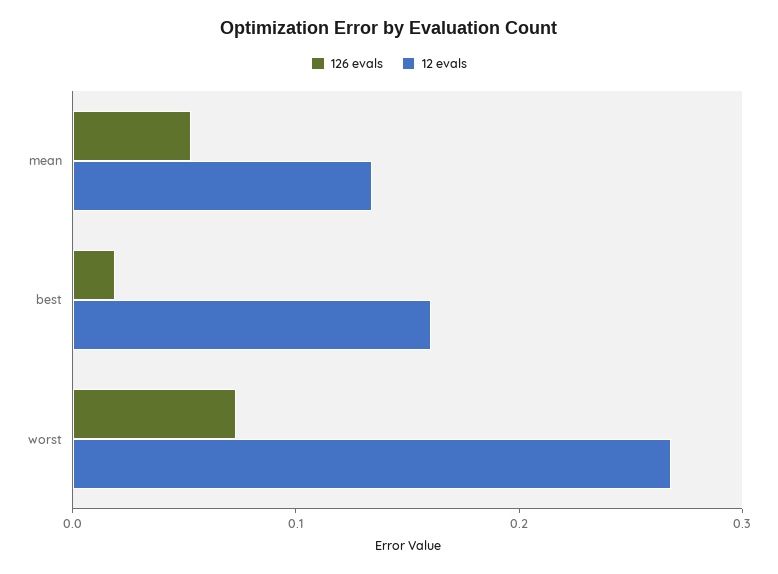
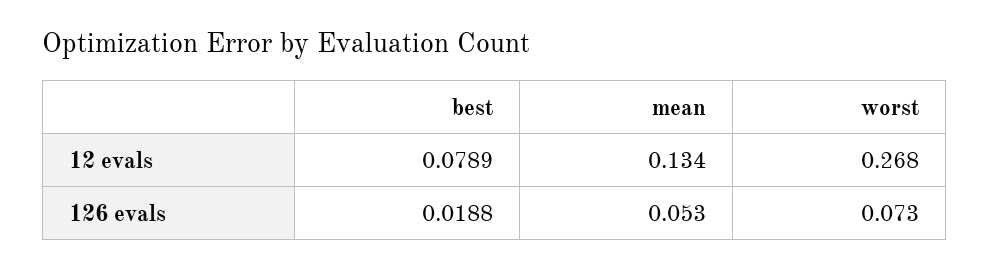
  {
    "126 evals": {
      "mean": 0.053,
      "best": 0.0188,
      "worst": 0.073
    },
    "12 evals": {
      "mean": 0.134,
-     "best": 0.16,
+     "best": 0.0789,
      "worst": 0.268
    }
  }

